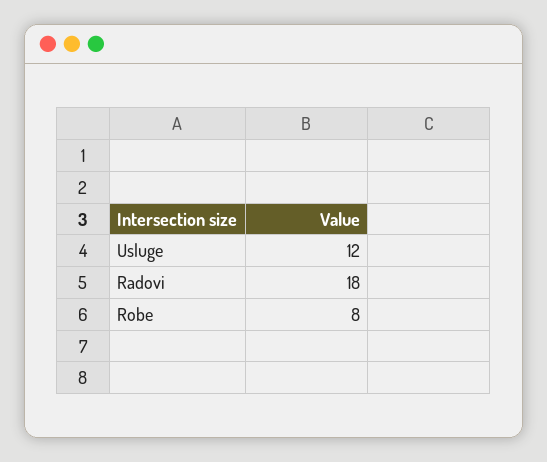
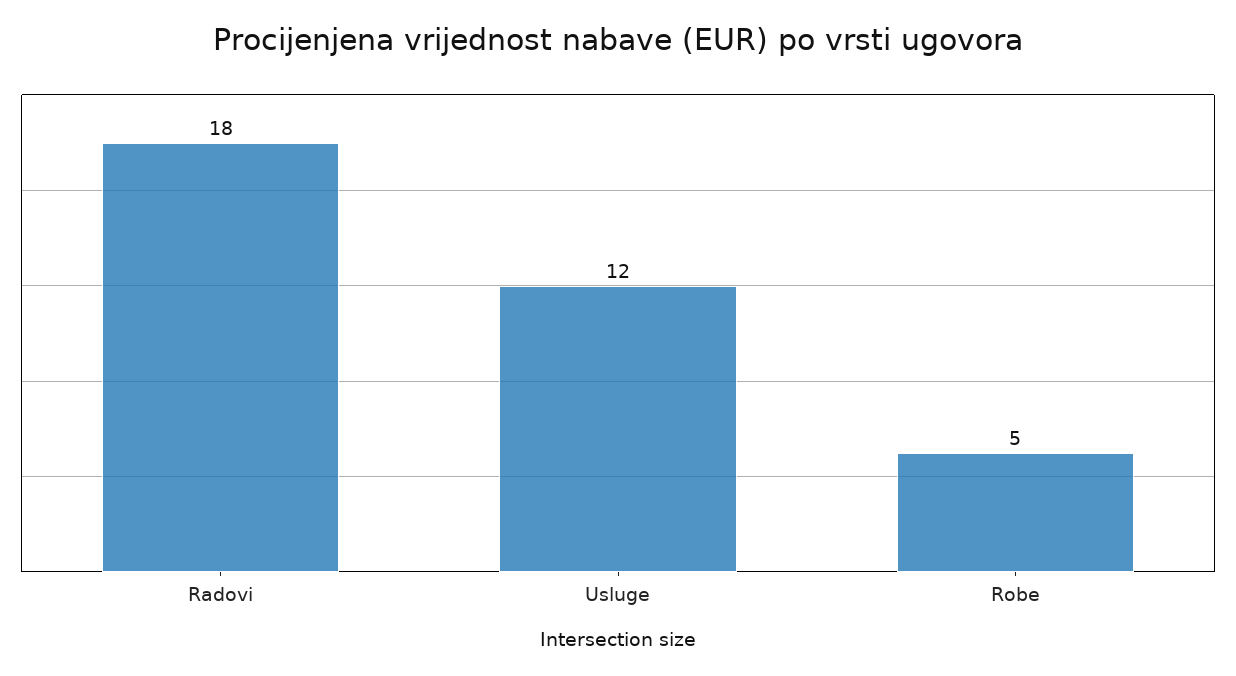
  {
    "Usluge": 12,
    "Radovi": 18,
-   "Robe": 8
+   "Robe": 5
  }

